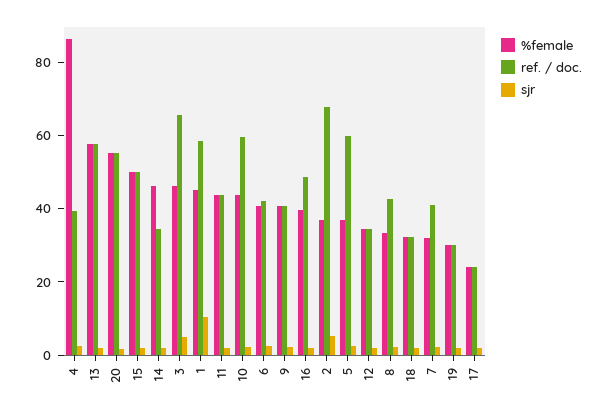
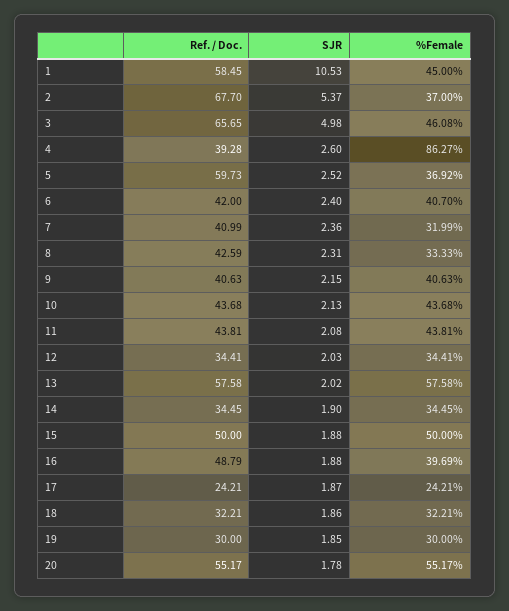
  {
    "%female": {
      "4": 86.27,
      "13": 57.58,
      "20": 55.17,
      "15": 50,
-     "14": 45,
+     "14": 34.45,
      "3": 46.08,
      "1": 45,
      "11": 43.81,
      "10": 43.68,
      "6": 40.7,
      "9": 40.63,
      "16": 39.69,
      "2": 37,
      "5": 36.92,
      "12": 34.41,
      "8": 33.33,
      "18": 32.21,
      "7": 31.99,
      "19": 30,
      "17": 24.21
    },
    "ref. / doc.": {
      "4": 39.28,
      "13": 57.58,
      "20": 55.17,
      "15": 50,
      "14": 34.45,
      "3": 65.65,
      "1": 58.45,
      "11": 43.81,
-     "10": 60,
+     "10": 43.68,
      "6": 42,
      "9": 40.63,
      "16": 48.79,
      "2": 67.7,
      "5": 59.73,
      "12": 34.41,
      "8": 42.59,
      "18": 32.21,
      "7": 40.99,
      "19": 30,
      "17": 24.21
    },
    "sjr": {
      "4": 2.6,
      "13": 2.02,
      "20": 1.78,
      "15": 1.88,
      "14": 1.9,
      "3": 4.98,
      "1": 10.53,
      "11": 2.08,
      "10": 2.13,
      "6": 2.4,
      "9": 2.15,
      "16": 1.88,
      "2": 5.37,
      "5": 2.52,
      "12": 2.03,
      "8": 2.31,
      "18": 1.86,
      "7": 2.36,
      "19": 1.85,
      "17": 1.87
    }
  }

